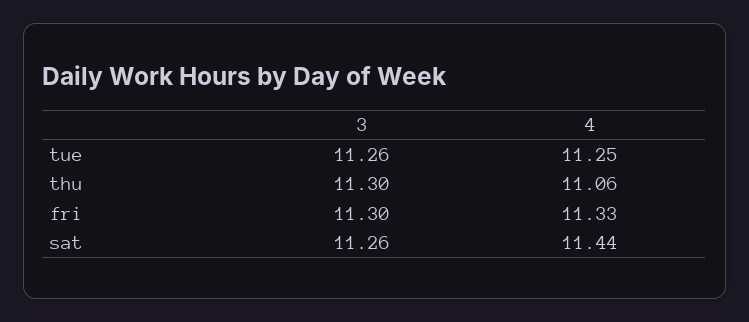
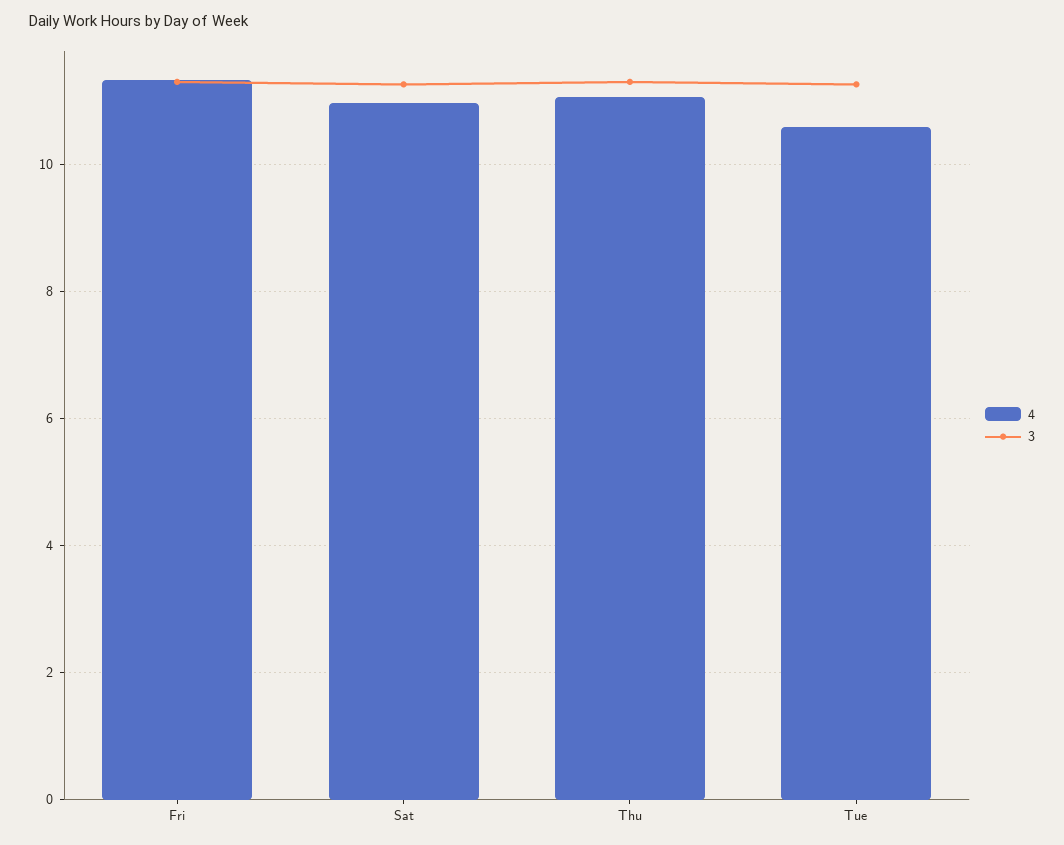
  {
    "3": {
      "tue": 11.26,
      "thu": 11.3,
      "fri": 11.3,
      "sat": 11.26
    },
    "4": {
-     "tue": 11.25,
+     "tue": 10.6,
      "thu": 11.06,
      "fri": 11.33,
-     "sat": 11.44
+     "sat": 11
    }
  }

